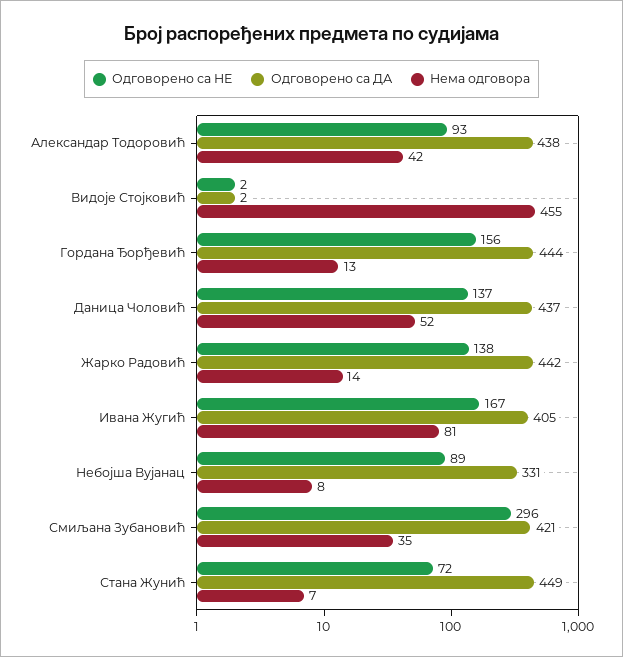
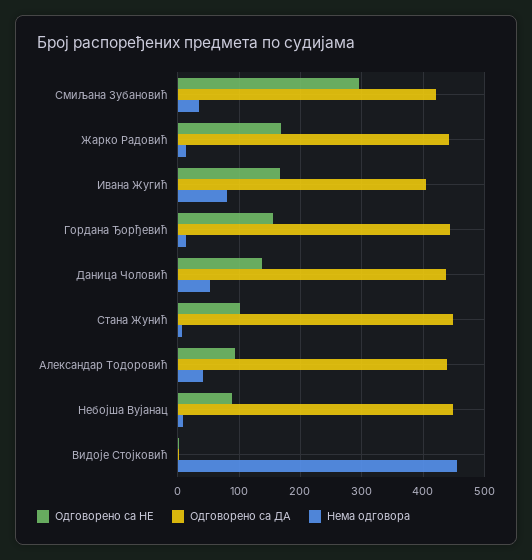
  {
    "Одговорено са НЕ": {
      "Александар Тодоровић": 93,
      "Видоје Стојковић": 2,
      "Гордана Ђорђевић": 156,
      "Даница Чоловић": 137,
-     "Жарко Радовић": 138,
+     "Жарко Радовић": 170,
      "Ивана Жугић": 167,
      "Небојша Вујанац": 89,
      "Смиљана Зубановић": 296,
-     "Стана Жунић": 72
+     "Стана Жунић": 100
    },
    "Одговорено са ДА": {
      "Александар Тодоровић": 438,
      "Видоје Стојковић": 2,
      "Гордана Ђорђевић": 444,
      "Даница Чоловић": 437,
      "Жарко Радовић": 442,
      "Ивана Жугић": 405,
-     "Небојша Вујанац": 331,
+     "Небојша Вујанац": 450,
      "Смиљана Зубановић": 421,
      "Стана Жунић": 449
    },
    "Нема одговора": {
      "Александар Тодоровић": 42,
      "Видоје Стојковић": 455,
      "Гордана Ђорђевић": 13,
      "Даница Чоловић": 52,
      "Жарко Радовић": 14,
      "Ивана Жугић": 81,
      "Небојша Вујанац": 8,
      "Смиљана Зубановић": 35,
      "Стана Жунић": 7
    }
  }

